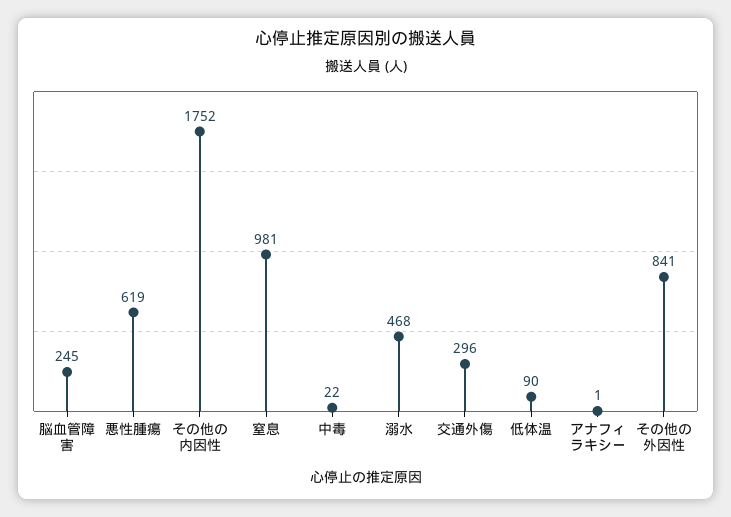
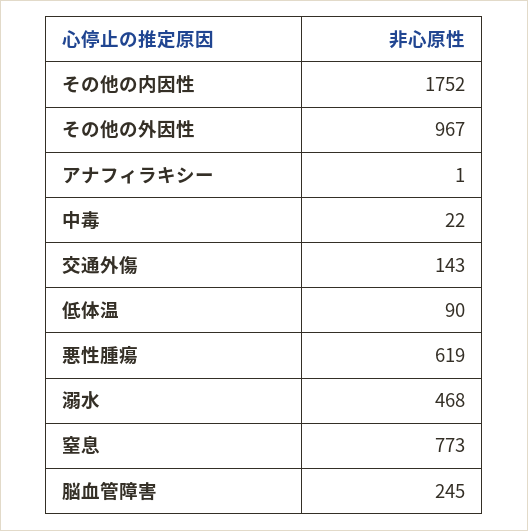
  {
    "脳血管障害": 245,
    "悪性腫瘍": 619,
    "その他の内因性": 1752,
-   "窒息": 981,
+   "窒息": 773,
    "中毒": 22,
    "溺水": 468,
-   "交通外傷": 296,
+   "交通外傷": 143,
    "低体温": 90,
    "アナフィラキシー": 1,
-   "その他の外因性": 841
+   "その他の外因性": 967
  }

